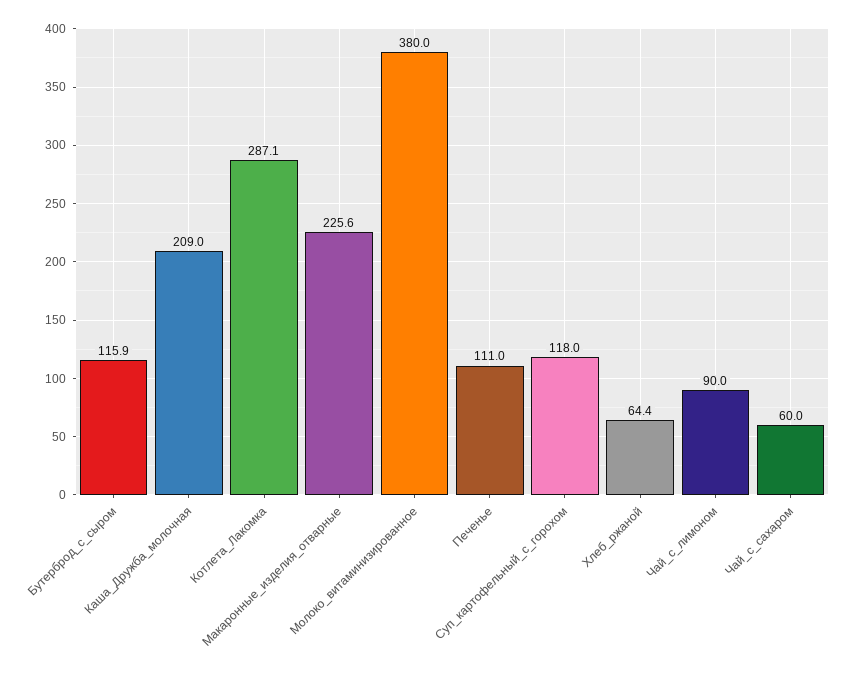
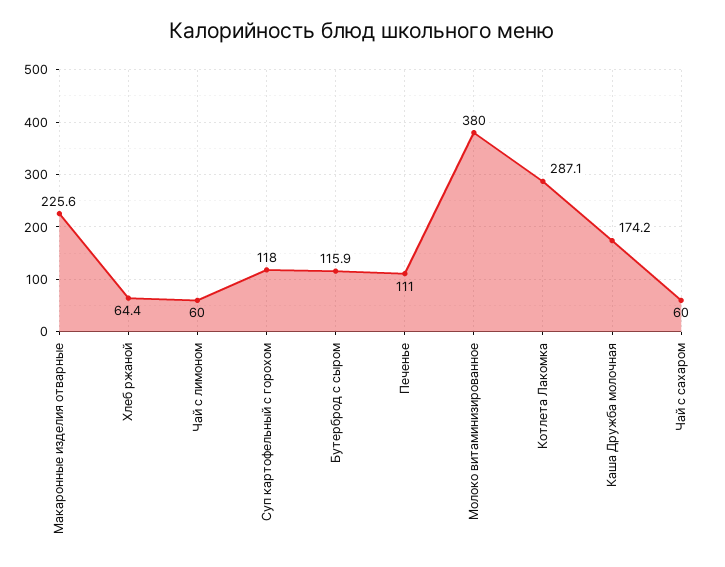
  {
    "Бутерброд_с_сыром": 115.9,
-   "Каша_Дружба_молочная": 209,
+   "Каша_Дружба_молочная": 174.2,
    "Котлета_Лакомка": 287.1,
    "Макаронные_изделия_отварные": 225.6,
    "Молоко_витаминизированное": 380,
    "Печенье": 111,
    "Суп_картофельный_с_горохом": 118,
    "Хлеб_ржаной": 64.4,
-   "Чай_с_лимоном": 90,
+   "Чай_с_лимоном": 60,
    "Чай_с_сахаром": 60
  }

